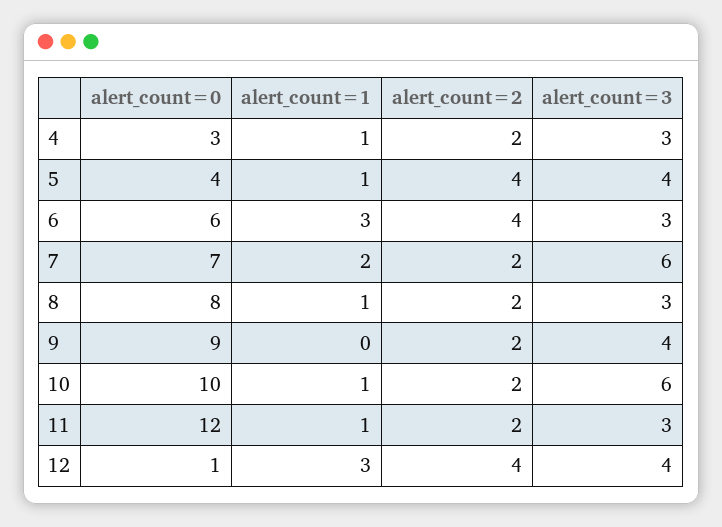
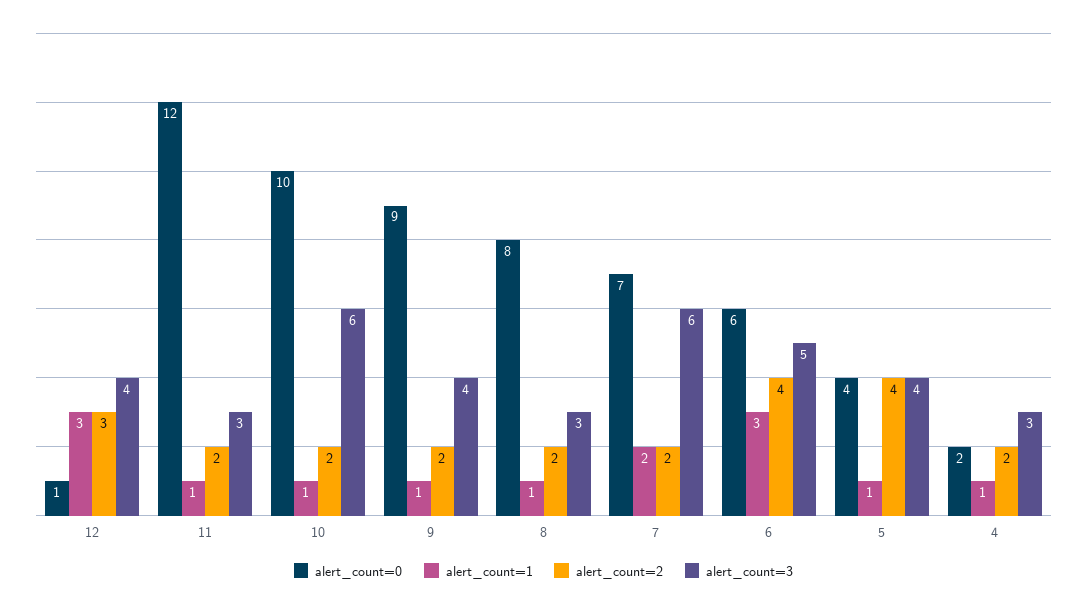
  {
    "alert_count=0": {
-     "4": 3,
+     "4": 2,
      "5": 4,
      "6": 6,
      "7": 7,
      "8": 8,
      "9": 9,
      "10": 10,
      "11": 12,
      "12": 1
    },
    "alert_count=1": {
      "4": 1,
      "5": 1,
      "6": 3,
      "7": 2,
      "8": 1,
-     "9": 0,
+     "9": 1,
      "10": 1,
      "11": 1,
      "12": 3
    },
    "alert_count=2": {
      "4": 2,
      "5": 4,
      "6": 4,
      "7": 2,
      "8": 2,
      "9": 2,
      "10": 2,
      "11": 2,
-     "12": 4
+     "12": 3
    },
    "alert_count=3": {
      "4": 3,
      "5": 4,
-     "6": 3,
+     "6": 5,
      "7": 6,
      "8": 3,
      "9": 4,
      "10": 6,
      "11": 3,
      "12": 4
    }
  }

